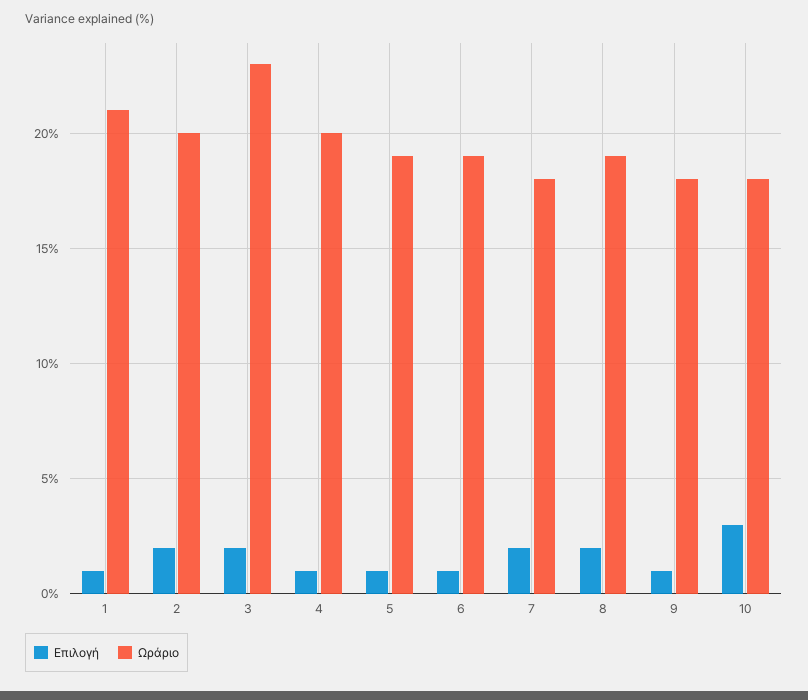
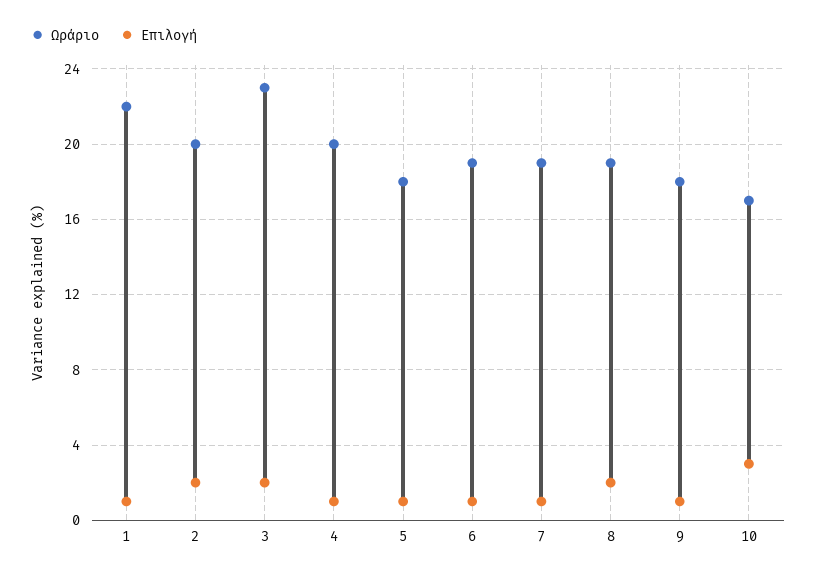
  {
    "Επιλογή": {
      "1": 1,
      "2": 2,
      "3": 2,
      "4": 1,
      "5": 1,
      "6": 1,
-     "7": 2,
+     "7": 1,
      "8": 2,
      "9": 1,
      "10": 3
    },
    "Ωράριο": {
-     "1": 21,
+     "1": 22,
      "2": 20,
      "3": 23,
      "4": 20,
-     "5": 19,
+     "5": 18,
      "6": 19,
-     "7": 18,
+     "7": 19,
      "8": 19,
      "9": 18,
-     "10": 18
+     "10": 17
    }
  }

